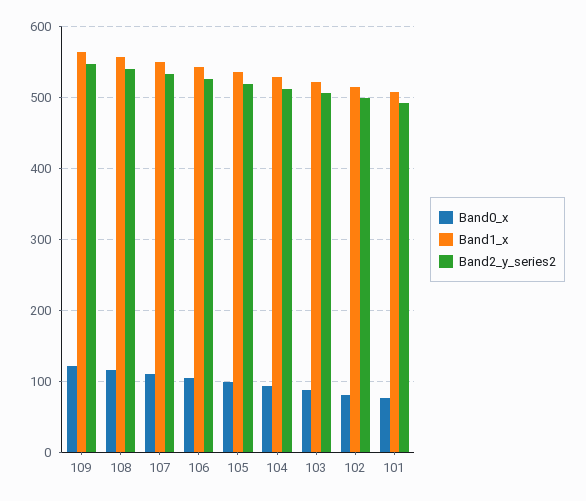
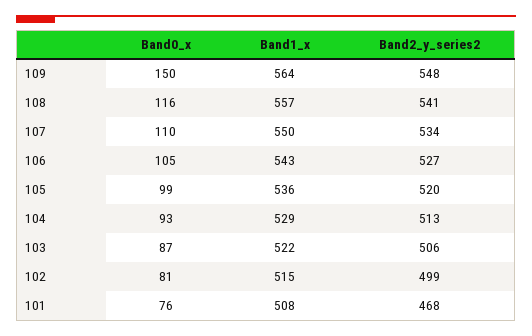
  {
    "Band0_x": {
-     "109": 120,
+     "109": 150,
      "108": 116,
      "107": 110,
      "106": 105,
      "105": 99,
      "104": 93,
      "103": 87,
      "102": 81,
      "101": 76
    },
    "Band1_x": {
      "109": 564,
      "108": 557,
      "107": 550,
      "106": 543,
      "105": 536,
      "104": 529,
      "103": 522,
      "102": 515,
      "101": 508
    },
    "Band2_y_series2": {
      "109": 548,
      "108": 541,
      "107": 534,
      "106": 527,
      "105": 520,
      "104": 513,
      "103": 506,
      "102": 499,
-     "101": 490
+     "101": 468
    }
  }

